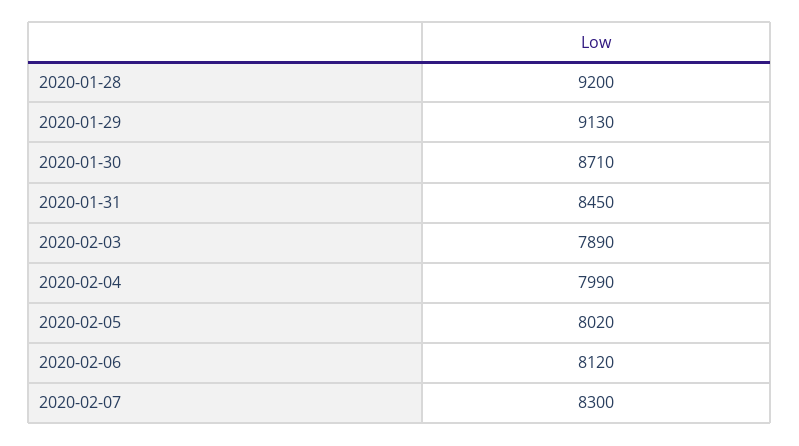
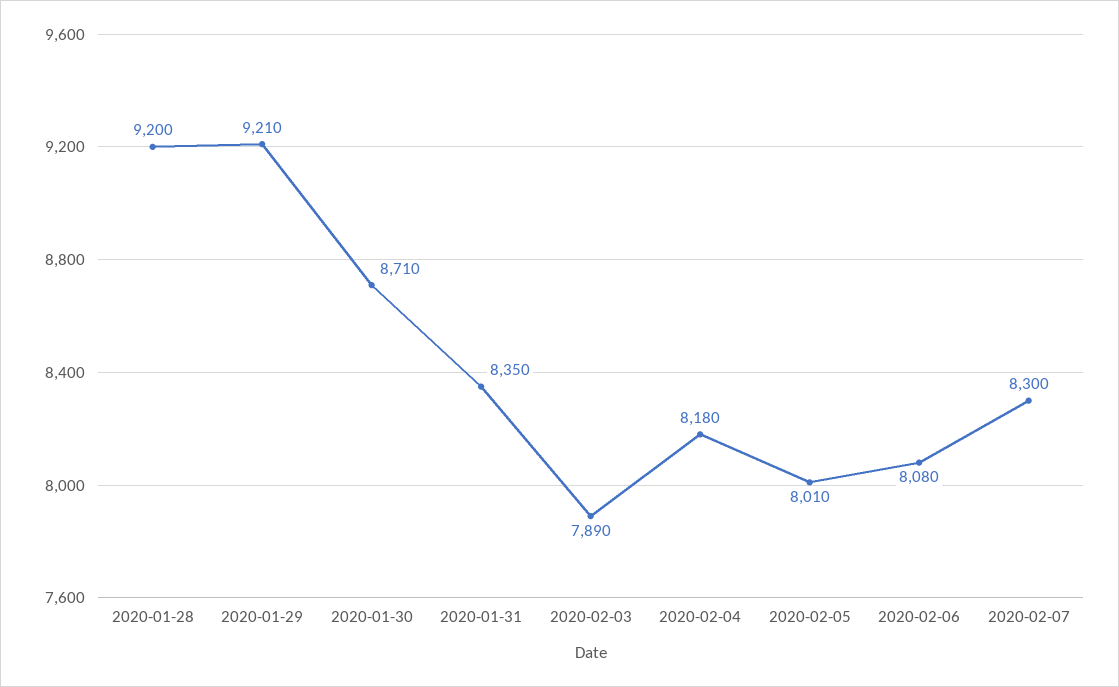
  {
    "2020-01-28": 9200,
-   "2020-01-29": 9130,
+   "2020-01-29": 9210,
    "2020-01-30": 8710,
-   "2020-01-31": 8450,
+   "2020-01-31": 8350,
    "2020-02-03": 7890,
-   "2020-02-04": 7990,
+   "2020-02-04": 8180,
-   "2020-02-05": 8020,
+   "2020-02-05": 8010,
-   "2020-02-06": 8120,
+   "2020-02-06": 8080,
    "2020-02-07": 8300
  }

